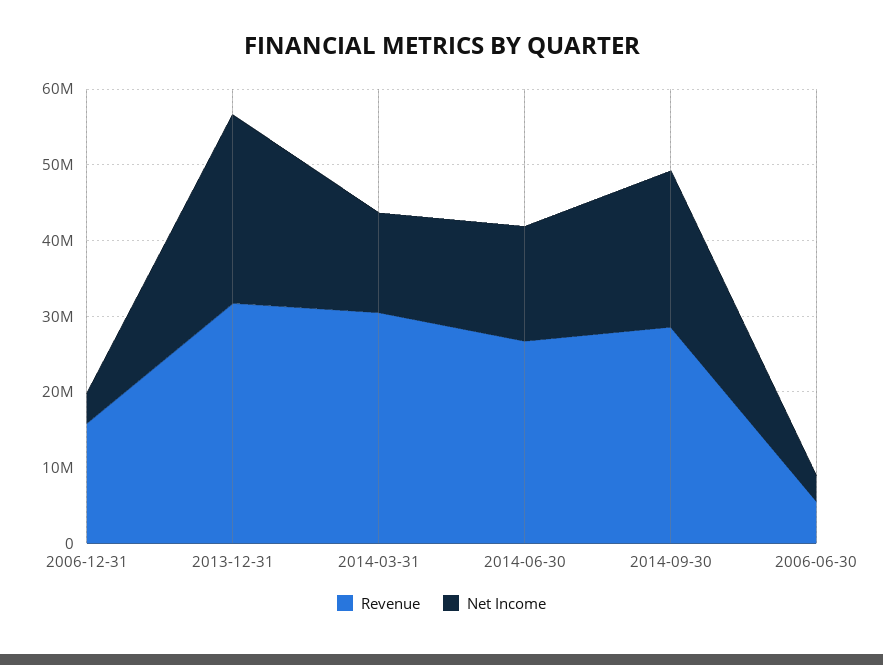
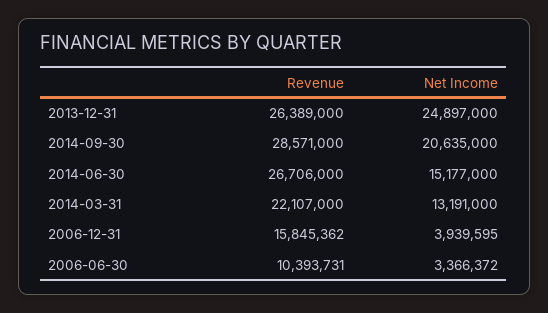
  {
    "Revenue": {
      "2006-12-31": 15845362,
-     "2013-12-31": 32000000,
+     "2013-12-31": 26389000,
-     "2014-03-31": 30000000,
+     "2014-03-31": 22107000,
      "2014-06-30": 26706000,
      "2014-09-30": 28571000,
-     "2006-06-30": 6000000
+     "2006-06-30": 10393731
    },
    "Net Income": {
      "2006-12-31": 3939595,
      "2013-12-31": 24897000,
      "2014-03-31": 13191000,
      "2014-06-30": 15177000,
      "2014-09-30": 20635000,
      "2006-06-30": 3366372
    }
  }

